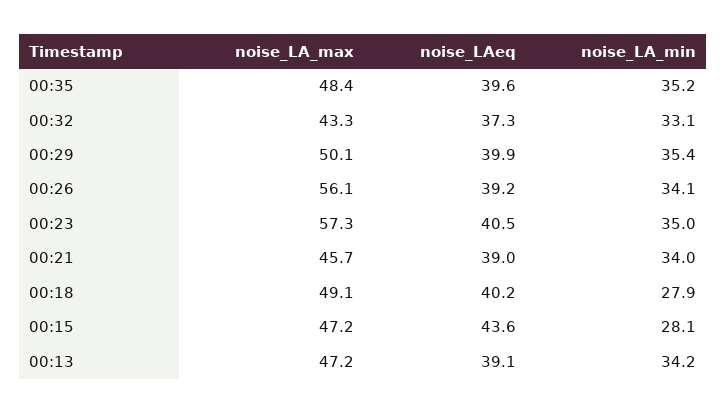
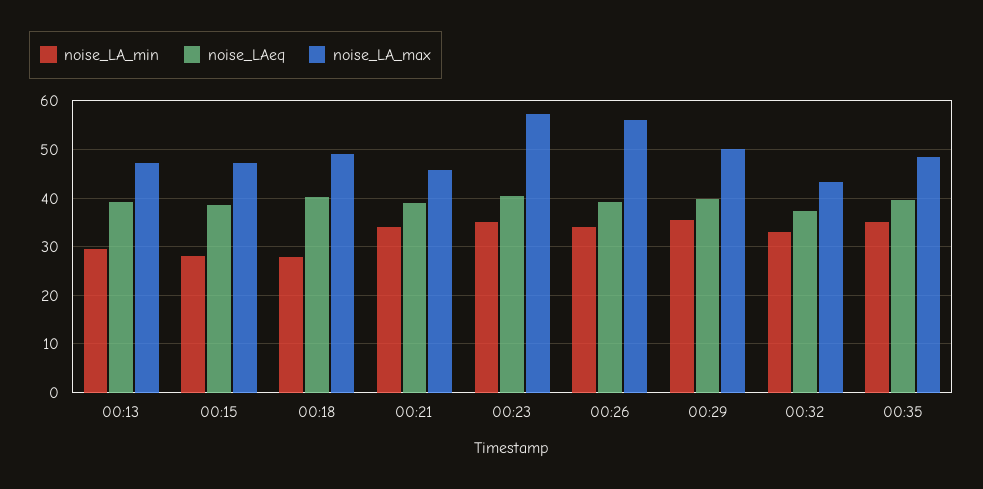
  {
    "noise_LA_max": {
      "00:35": 48.4,
      "00:32": 43.3,
      "00:29": 50.1,
      "00:26": 56.1,
      "00:23": 57.3,
      "00:21": 45.7,
      "00:18": 49.1,
      "00:15": 47.2,
      "00:13": 47.2
    },
    "noise_LAeq": {
      "00:35": 39.6,
      "00:32": 37.3,
      "00:29": 39.9,
      "00:26": 39.2,
      "00:23": 40.5,
      "00:21": 39,
      "00:18": 40.2,
-     "00:15": 43.6,
+     "00:15": 38,
      "00:13": 39.1
    },
    "noise_LA_min": {
      "00:35": 35.2,
      "00:32": 33.1,
      "00:29": 35.4,
      "00:26": 34.1,
      "00:23": 35,
      "00:21": 34,
      "00:18": 27.9,
      "00:15": 28.1,
-     "00:13": 34.2
+     "00:13": 30
    }
  }

